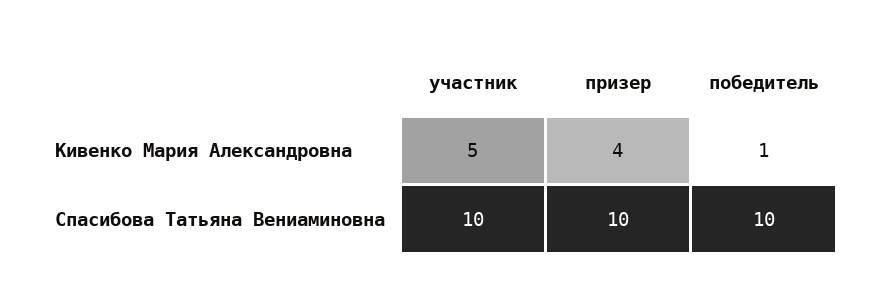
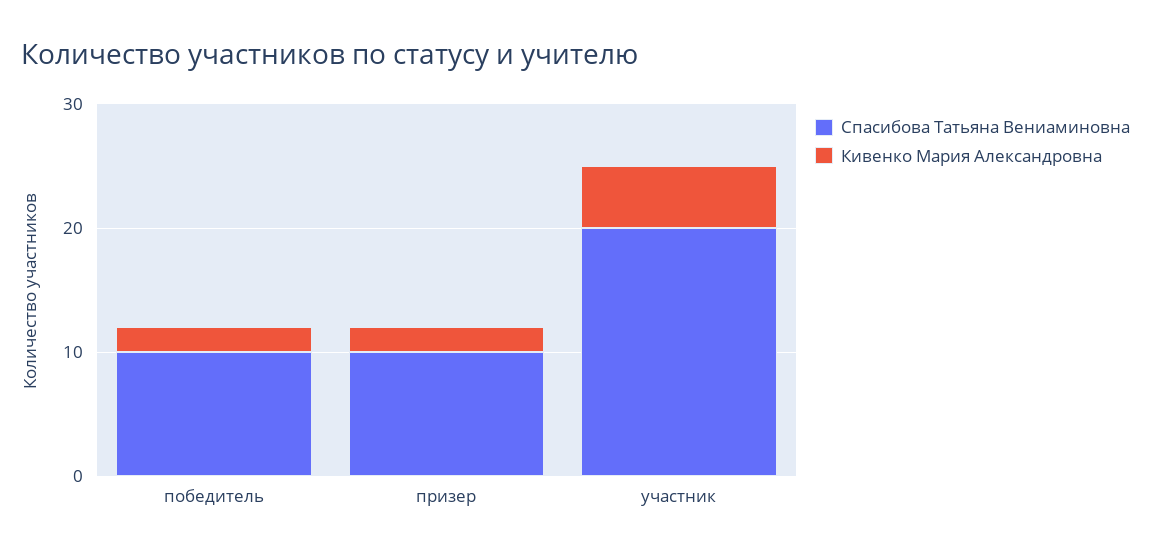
  {
    "Кивенко Мария Александровна": {
      "участник": 5,
-     "призер": 4,
+     "призер": 2,
-     "победитель": 1
+     "победитель": 2
    },
    "Спасибова Татьяна Вениаминовна": {
-     "участник": 10,
+     "участник": 20,
      "призер": 10,
      "победитель": 10
    }
  }

